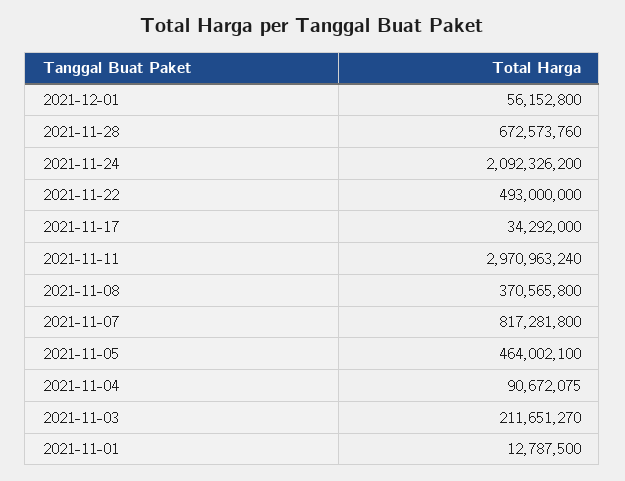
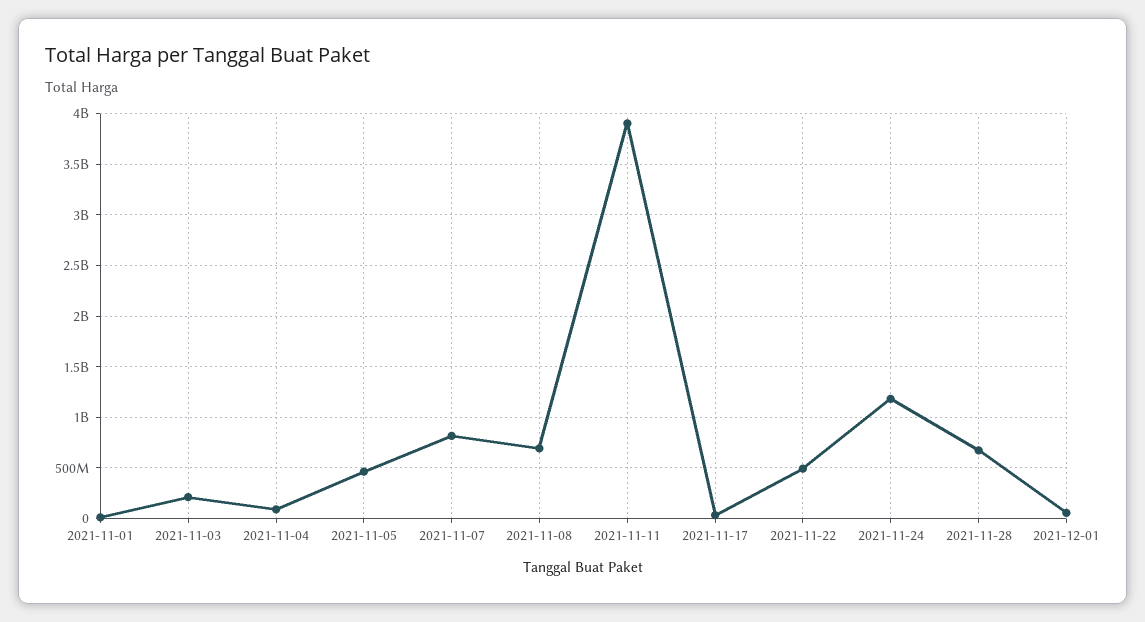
  {
    "2021-12-01": 56152800,
    "2021-11-28": 672573760,
-   "2021-11-24": 2092326200,
+   "2021-11-24": 1200000000,
    "2021-11-22": 493000000,
    "2021-11-17": 34292000,
-   "2021-11-11": 2970963240,
+   "2021-11-11": 3900000000,
-   "2021-11-08": 370565800,
+   "2021-11-08": 700000000,
    "2021-11-07": 817281800,
    "2021-11-05": 464002100,
    "2021-11-04": 90672075,
    "2021-11-03": 211651270,
    "2021-11-01": 12787500
  }

